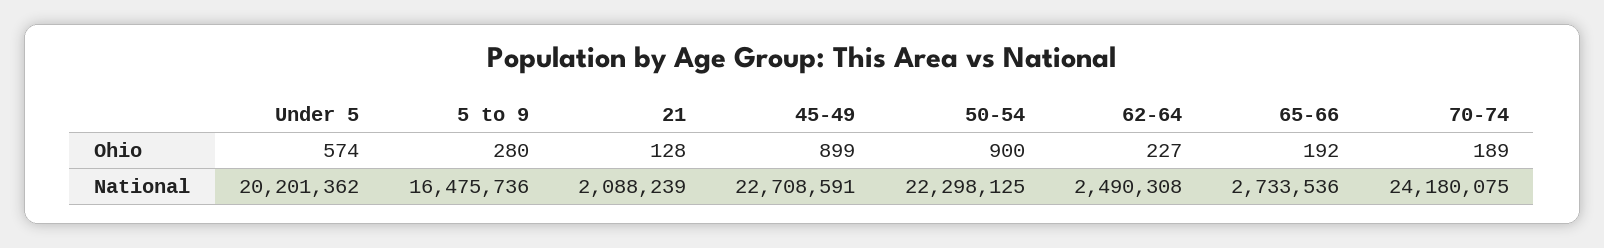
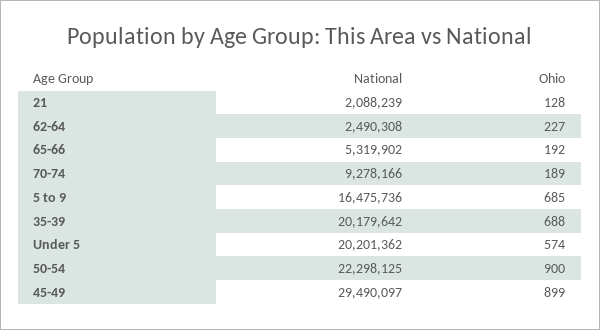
  {
    "Under 5": {
      "Ohio": 574,
      "National": 20201362
    },
    "5 to 9": {
-     "Ohio": 280,
+     "Ohio": 685,
      "National": 16475736
    },
    "21": {
      "Ohio": 128,
      "National": 2088239
    },
    "45-49": {
      "Ohio": 899,
-     "National": 22708591
+     "National": 29490097
    },
    "50-54": {
      "Ohio": 900,
      "National": 22298125
    },
    "62-64": {
      "Ohio": 227,
      "National": 2490308
    },
    "65-66": {
      "Ohio": 192,
-     "National": 2733536
+     "National": 5319902
    },
    "70-74": {
      "Ohio": 189,
-     "National": 24180075
+     "National": 9278166
-   }
+   },
+   "35-39": {
+     "National": 20179642,
+     "Ohio": 688
+   }
  }

